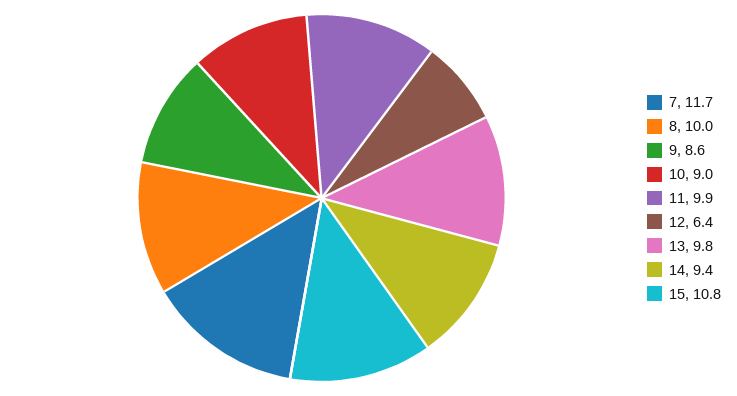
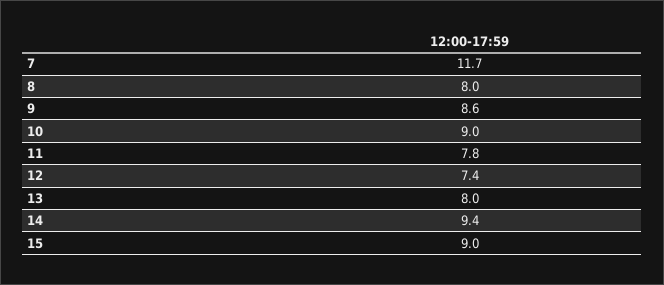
  {
    "7": 11.7,
-   "8": 10,
+   "8": 8,
    "9": 8.6,
    "10": 9,
-   "11": 9.9,
+   "11": 7.8,
-   "12": 6.4,
+   "12": 7.4,
-   "13": 9.8,
+   "13": 8,
    "14": 9.4,
-   "15": 10.8
+   "15": 9
  }

